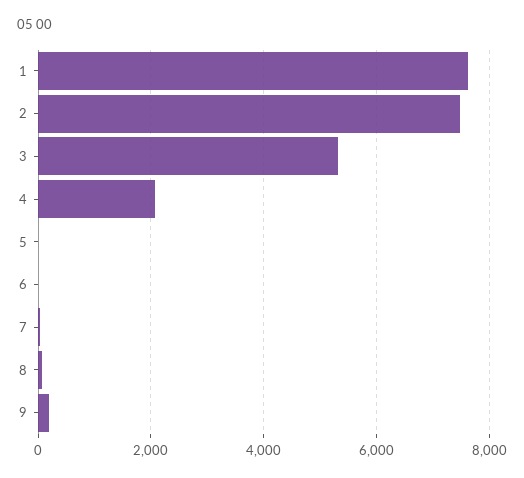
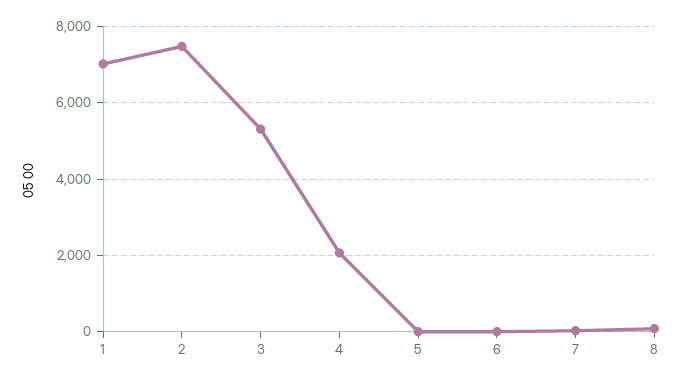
  {
-   "1": 7600,
+   "1": 7000,
    "2": 7400,
    "3": 5400,
    "4": 2000,
    "5": 0,
    "6": 0,
    "7": 0,
-   "8": 0,
+   "8": 0
-   "9": 200
  }

